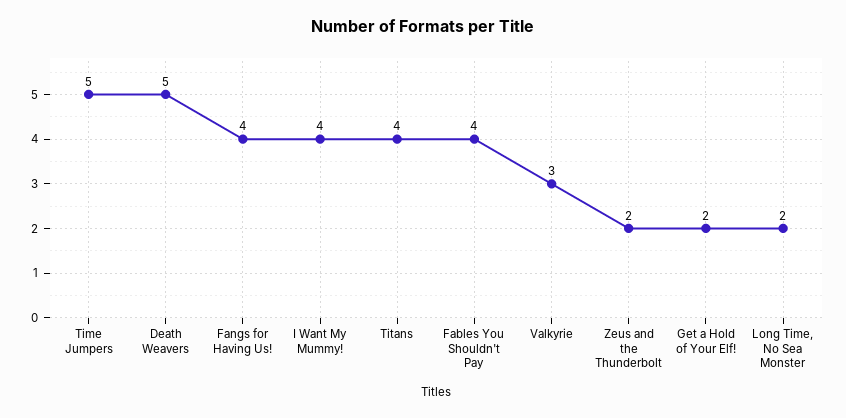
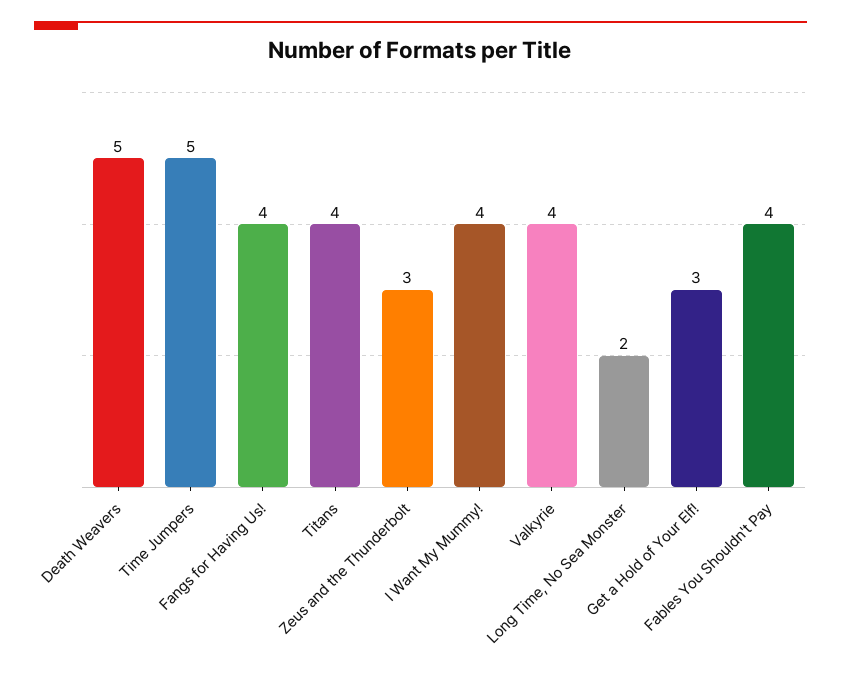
  {
    "Time Jumpers": 5,
    "Death Weavers": 5,
    "Fangs for Having Us!": 4,
    "I Want My Mummy!": 4,
    "Titans": 4,
    "Fables You Shouldn't Pay": 4,
-   "Valkyrie": 3,
+   "Valkyrie": 4,
-   "Zeus and the Thunderbolt": 2,
+   "Zeus and the Thunderbolt": 3,
-   "Get a Hold of Your Elf!": 2,
+   "Get a Hold of Your Elf!": 3,
    "Long Time, No Sea Monster": 2
  }

